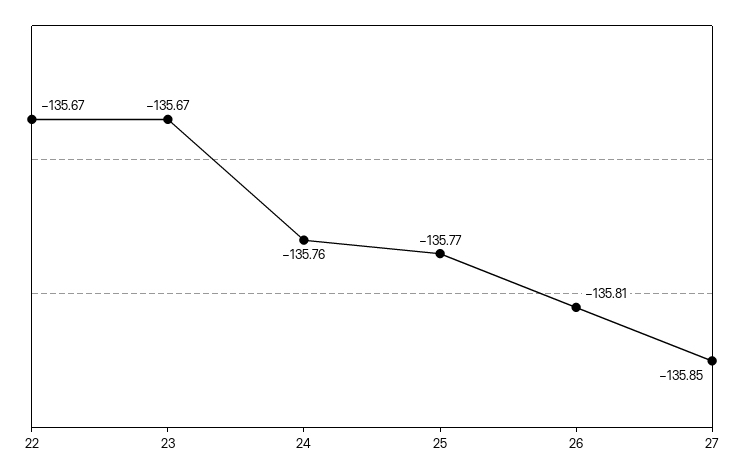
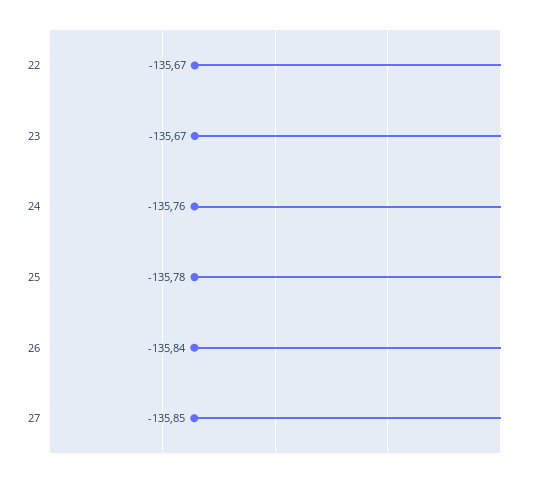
  {
    "22": -135.67,
    "23": -135.67,
    "24": -135.76,
-   "25": -135.77,
+   "25": -135.78,
-   "26": -135.81,
+   "26": -135.84,
    "27": -135.85
  }

